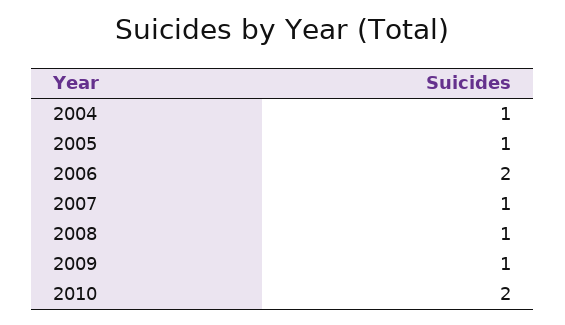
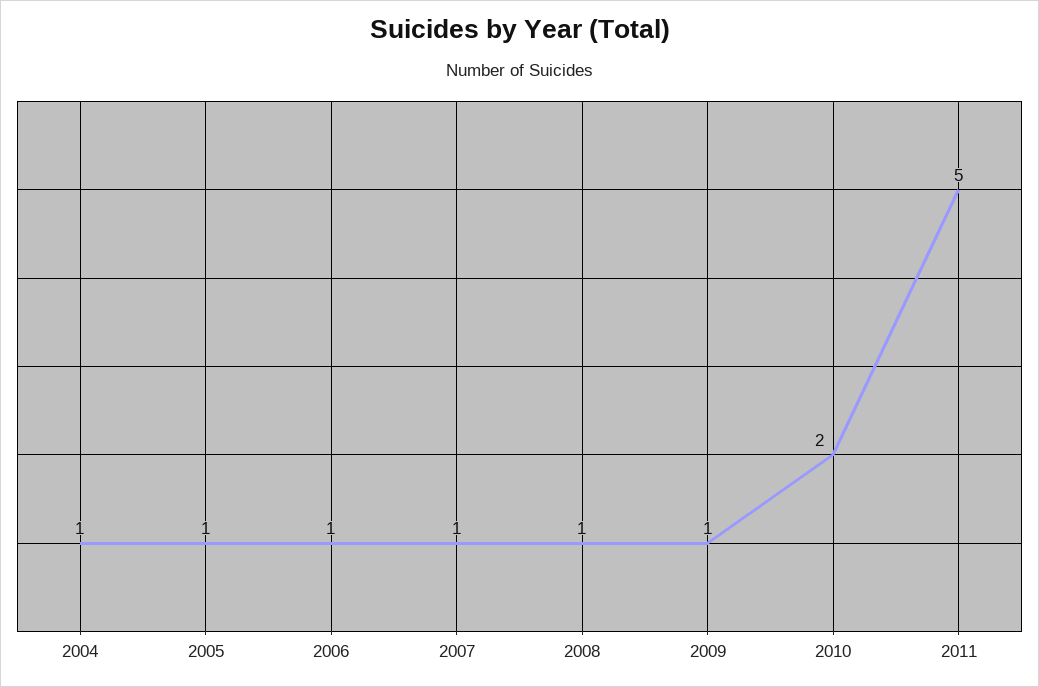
  {
    "2004": 1,
    "2005": 1,
-   "2006": 2,
+   "2006": 1,
    "2007": 1,
    "2008": 1,
    "2009": 1,
-   "2010": 2
+   "2010": 2,
+   "2011": 5
  }

